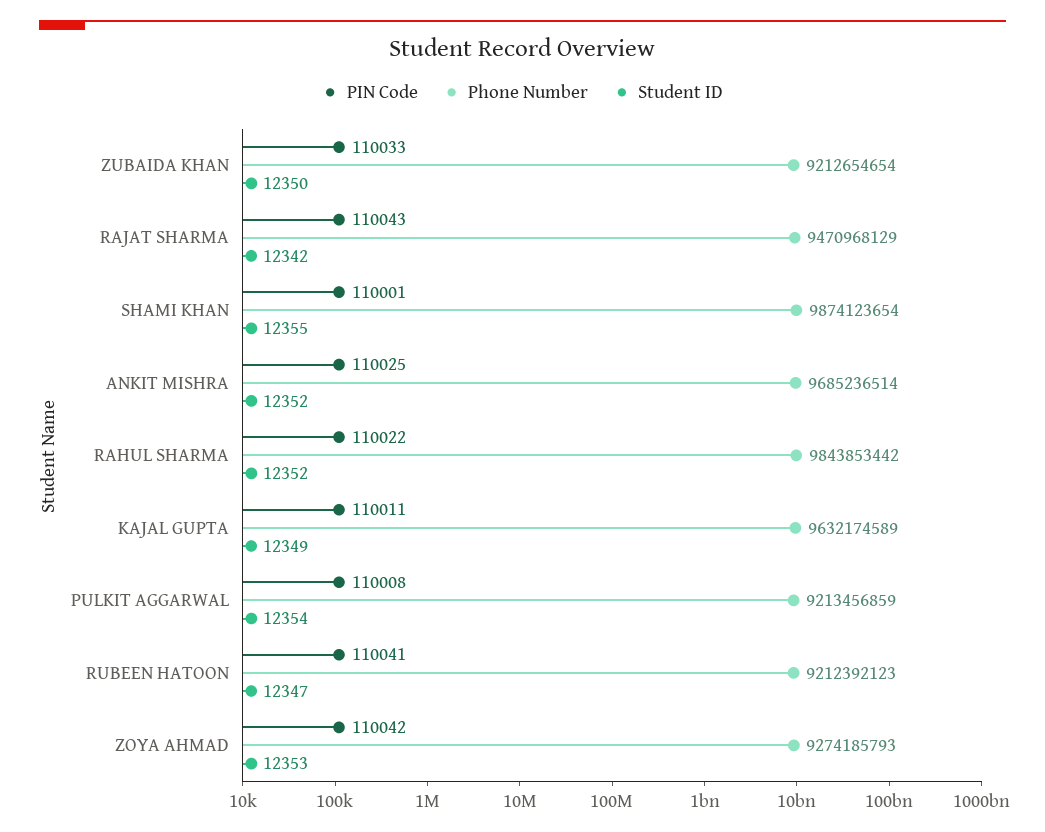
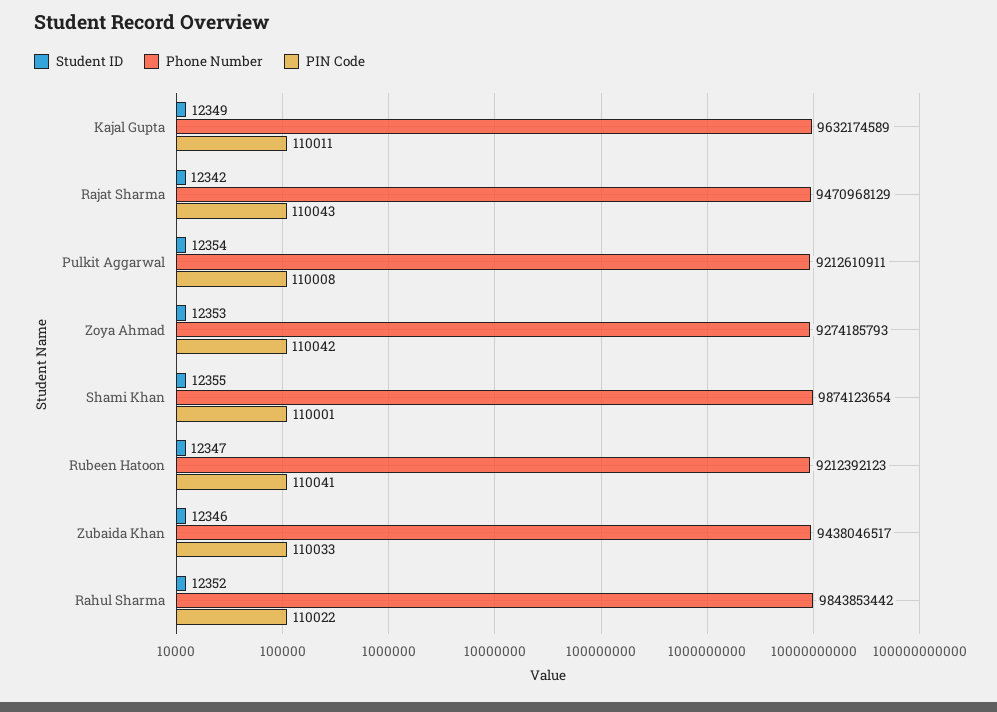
  {
    "PIN Code": {
      "ZUBAIDA KHAN": 110033,
      "RAJAT SHARMA": 110043,
      "SHAMI KHAN": 110001,
-     "ANKIT MISHRA": 110025,
      "RAHUL SHARMA": 110022,
      "KAJAL GUPTA": 110011,
      "PULKIT AGGARWAL": 110008,
      "RUBEEN HATOON": 110041,
      "ZOYA AHMAD": 110042
    },
    "Phone Number": {
-     "ZUBAIDA KHAN": 9212654654,
+     "ZUBAIDA KHAN": 9438046517,
      "RAJAT SHARMA": 9470968129,
      "SHAMI KHAN": 9874123654,
-     "ANKIT MISHRA": 9685236514,
      "RAHUL SHARMA": 9843853442,
      "KAJAL GUPTA": 9632174589,
-     "PULKIT AGGARWAL": 9213456859,
+     "PULKIT AGGARWAL": 9212610911,
      "RUBEEN HATOON": 9212392123,
      "ZOYA AHMAD": 9274185793
    },
    "Student ID": {
-     "ZUBAIDA KHAN": 12350,
+     "ZUBAIDA KHAN": 12346,
      "RAJAT SHARMA": 12342,
      "SHAMI KHAN": 12355,
-     "ANKIT MISHRA": 12352,
      "RAHUL SHARMA": 12352,
      "KAJAL GUPTA": 12349,
      "PULKIT AGGARWAL": 12354,
      "RUBEEN HATOON": 12347,
      "ZOYA AHMAD": 12353
    }
  }

